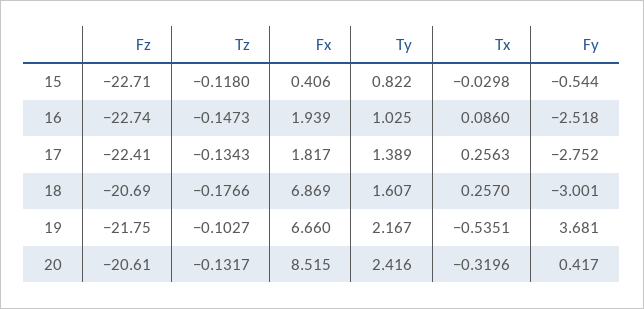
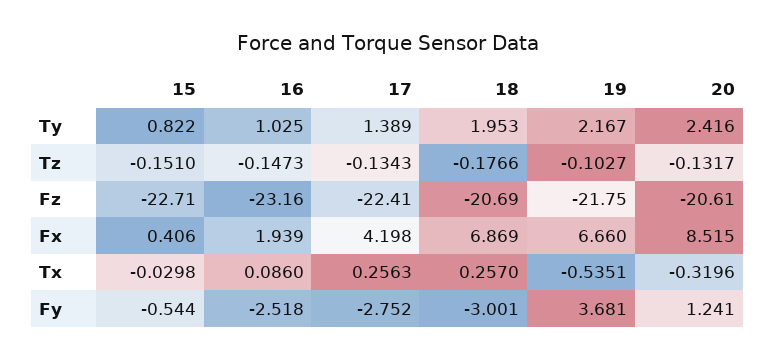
  {
    "Fz": {
      "15": -22.71,
-     "16": -22.74,
+     "16": -23.16,
      "17": -22.41,
      "18": -20.69,
      "19": -21.75,
      "20": -20.61
    },
    "Tz": {
-     "15": -0.118,
+     "15": -0.151,
      "16": -0.1473,
      "17": -0.1343,
      "18": -0.1766,
      "19": -0.1027,
      "20": -0.1317
    },
    "Fx": {
      "15": 0.406,
      "16": 1.939,
-     "17": 1.817,
+     "17": 4.198,
      "18": 6.869,
      "19": 6.66,
      "20": 8.515
    },
    "Ty": {
      "15": 0.822,
      "16": 1.025,
      "17": 1.389,
-     "18": 1.607,
+     "18": 1.953,
      "19": 2.167,
      "20": 2.416
    },
    "Tx": {
      "15": -0.0298,
      "16": 0.086,
      "17": 0.2563,
      "18": 0.257,
      "19": -0.5351,
      "20": -0.3196
    },
    "Fy": {
      "15": -0.544,
      "16": -2.518,
      "17": -2.752,
      "18": -3.001,
      "19": 3.681,
-     "20": 0.417
+     "20": 1.241
    }
  }

